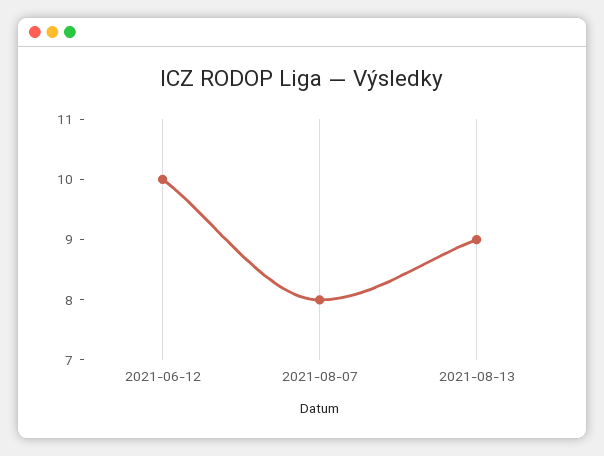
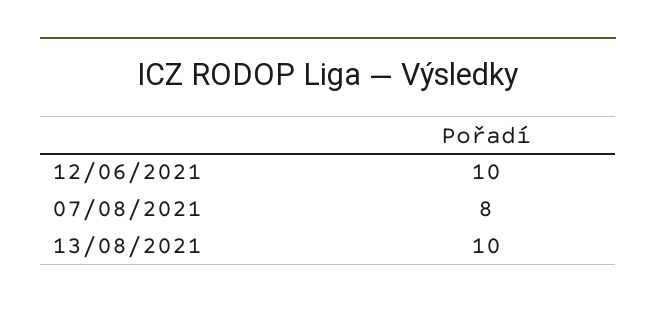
  {
    "2021-06-12": 10,
    "2021-08-07": 8,
-   "2021-08-13": 9
+   "2021-08-13": 10
  }

